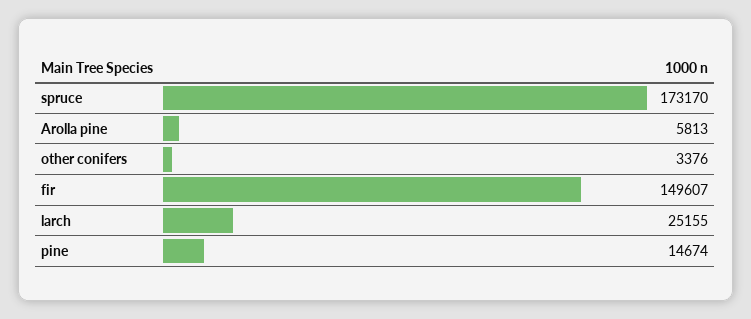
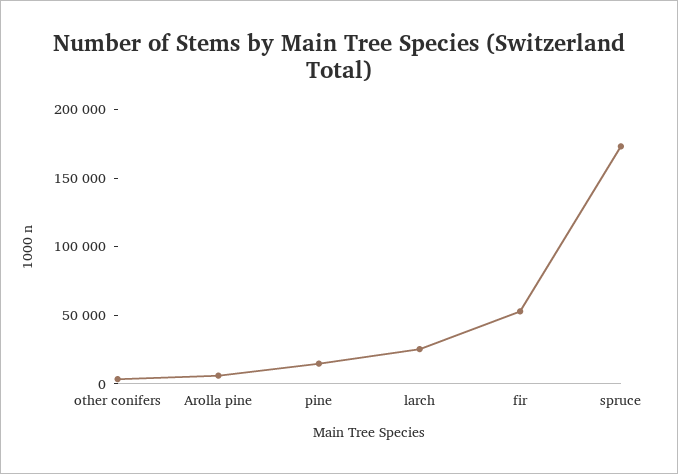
  {
    "spruce": 173170,
    "Arolla pine": 5813,
    "other conifers": 3376,
-   "fir": 149607,
+   "fir": 50000,
    "larch": 25155,
    "pine": 14674
  }

